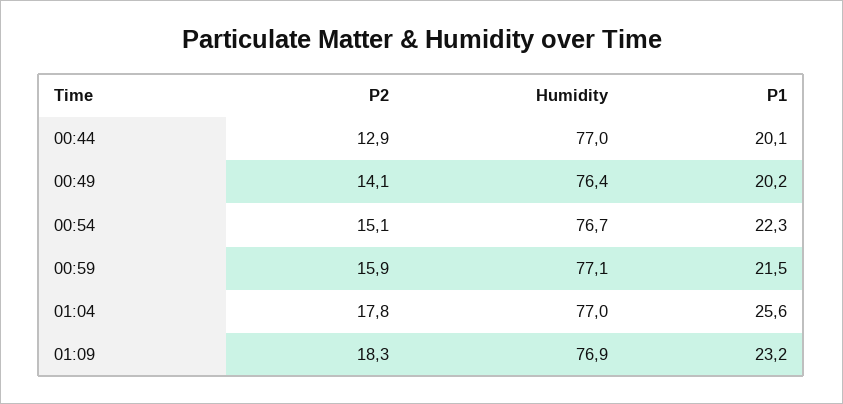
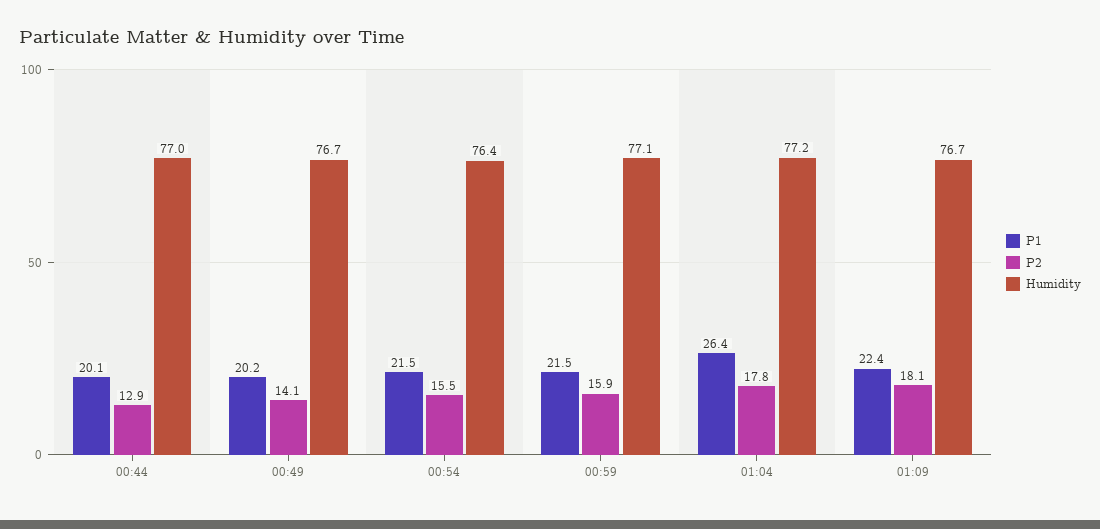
  {
    "P2": {
      "00:44": 12.9,
      "00:49": 14.1,
-     "00:54": 15.1,
+     "00:54": 15.5,
      "00:59": 15.9,
      "01:04": 17.8,
-     "01:09": 18.3
+     "01:09": 18.1
    },
    "Humidity": {
      "00:44": 77,
-     "00:49": 76.4,
+     "00:49": 76.7,
-     "00:54": 76.7,
+     "00:54": 76.4,
      "00:59": 77.1,
-     "01:04": 77,
+     "01:04": 77.2,
-     "01:09": 76.9
+     "01:09": 76.7
    },
    "P1": {
      "00:44": 20.1,
      "00:49": 20.2,
-     "00:54": 22.3,
+     "00:54": 21.5,
      "00:59": 21.5,
-     "01:04": 25.6,
+     "01:04": 26.4,
-     "01:09": 23.2
+     "01:09": 22.4
    }
  }

